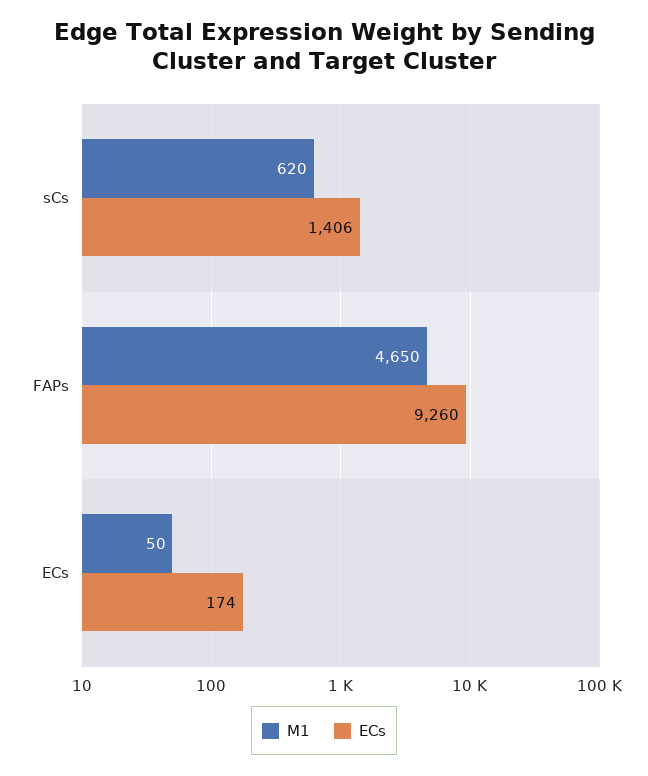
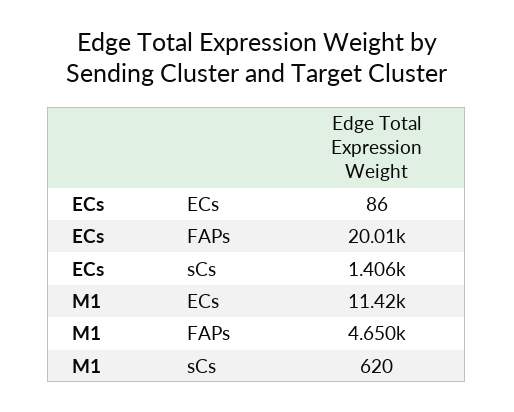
  {
    "M1": {
      "sCs": 620,
      "FAPs": 4650,
-     "ECs": 50
+     "ECs": 11420
    },
    "ECs": {
      "sCs": 1406,
-     "FAPs": 9260,
+     "FAPs": 20010,
-     "ECs": 174
+     "ECs": 86
    }
  }

